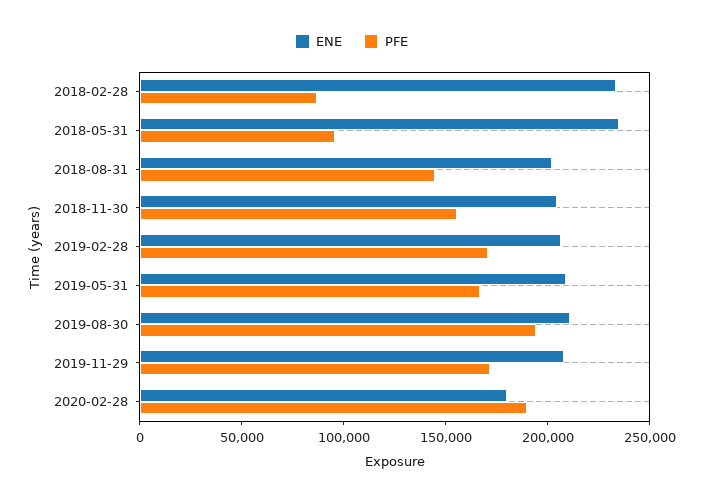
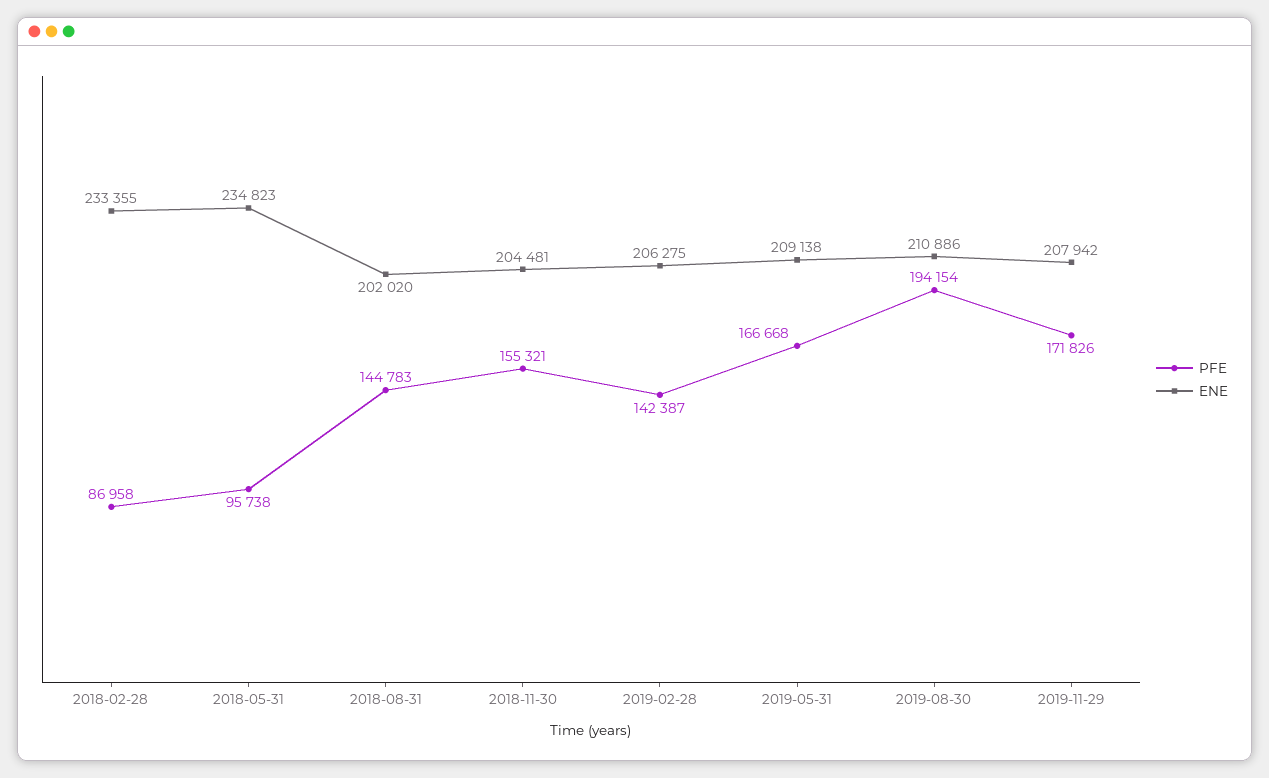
  {
    "ENE": {
      "2018-02-28": 233355,
      "2018-05-31": 234823,
      "2018-08-31": 202020,
      "2018-11-30": 204481,
      "2019-02-28": 206275,
      "2019-05-31": 209138,
      "2019-08-30": 210886,
-     "2019-11-29": 207942,
+     "2019-11-29": 207942
-     "2020-02-28": 180000
    },
    "PFE": {
      "2018-02-28": 86958,
      "2018-05-31": 95738,
      "2018-08-31": 144783,
      "2018-11-30": 155321,
-     "2019-02-28": 170000,
+     "2019-02-28": 142387,
      "2019-05-31": 166668,
      "2019-08-30": 194154,
-     "2019-11-29": 171826,
+     "2019-11-29": 171826
-     "2020-02-28": 190000
    }
  }

